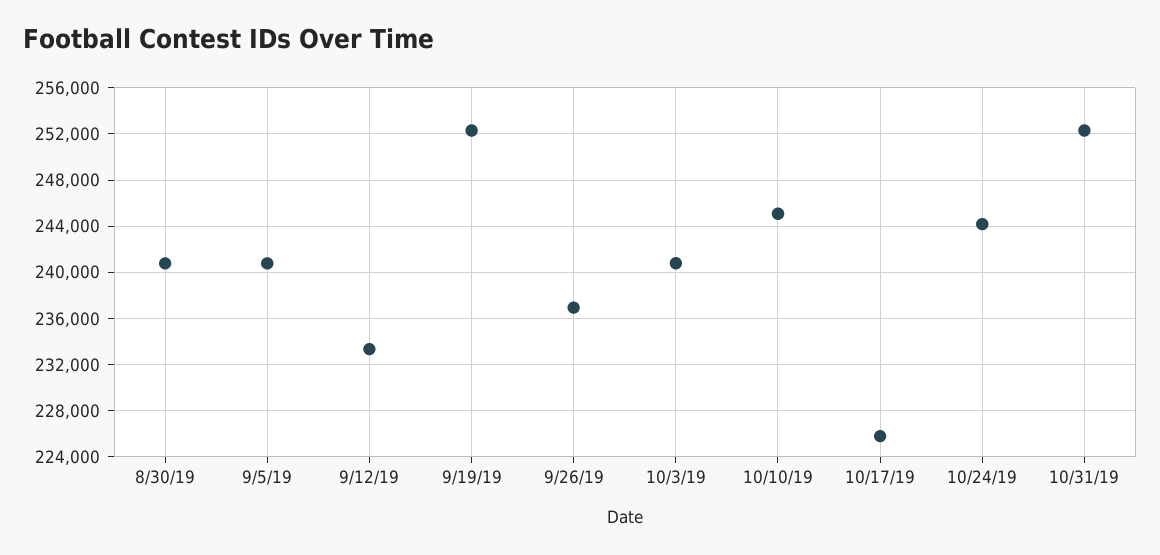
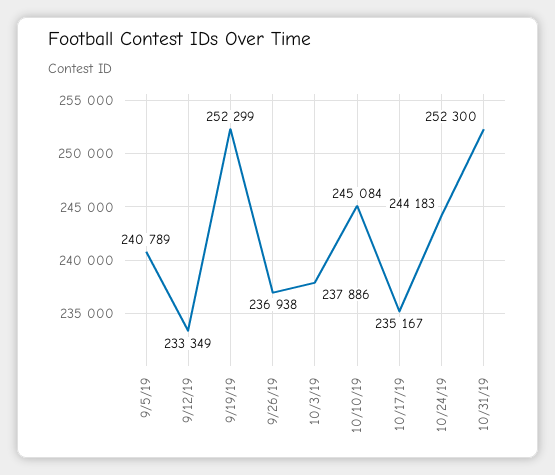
  {
-   "8/30/19": 241000,
    "9/5/19": 240789,
    "9/12/19": 233349,
    "9/19/19": 252299,
    "9/26/19": 236938,
-   "10/3/19": 241000,
+   "10/3/19": 237886,
    "10/10/19": 245084,
-   "10/17/19": 226000,
+   "10/17/19": 235167,
    "10/24/19": 244183,
    "10/31/19": 252300
  }

